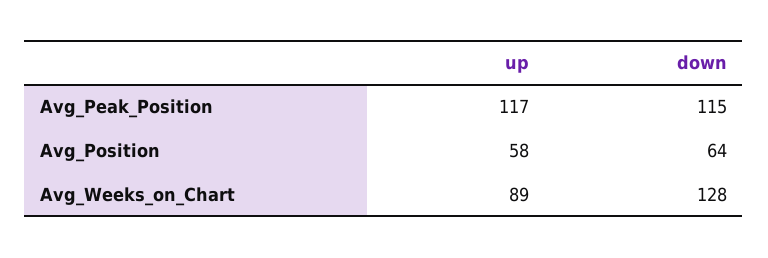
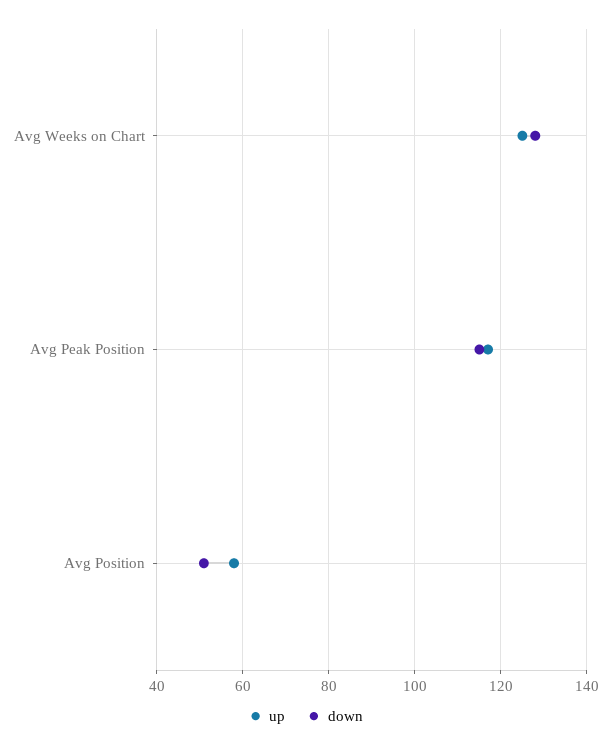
  {
    "up": {
      "Avg_Peak_Position": 117,
      "Avg_Position": 58,
-     "Avg_Weeks_on_Chart": 89
+     "Avg_Weeks_on_Chart": 125
    },
    "down": {
      "Avg_Peak_Position": 115,
-     "Avg_Position": 64,
+     "Avg_Position": 50,
      "Avg_Weeks_on_Chart": 128
    }
  }

